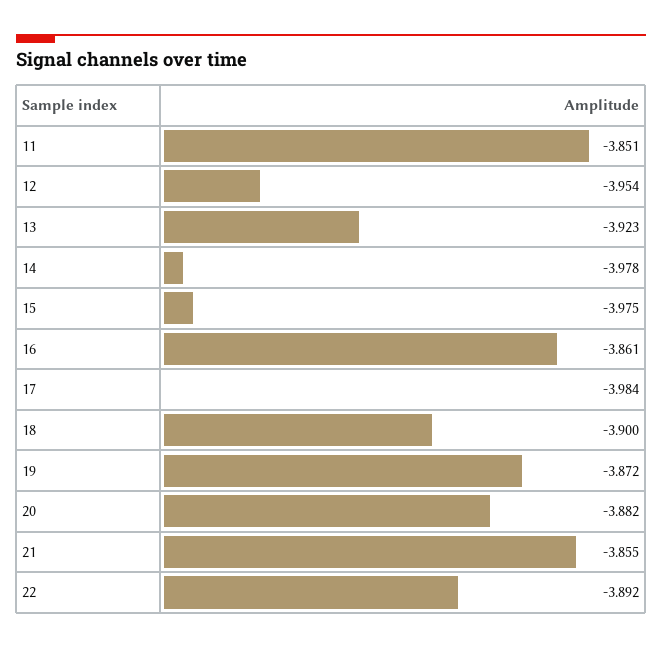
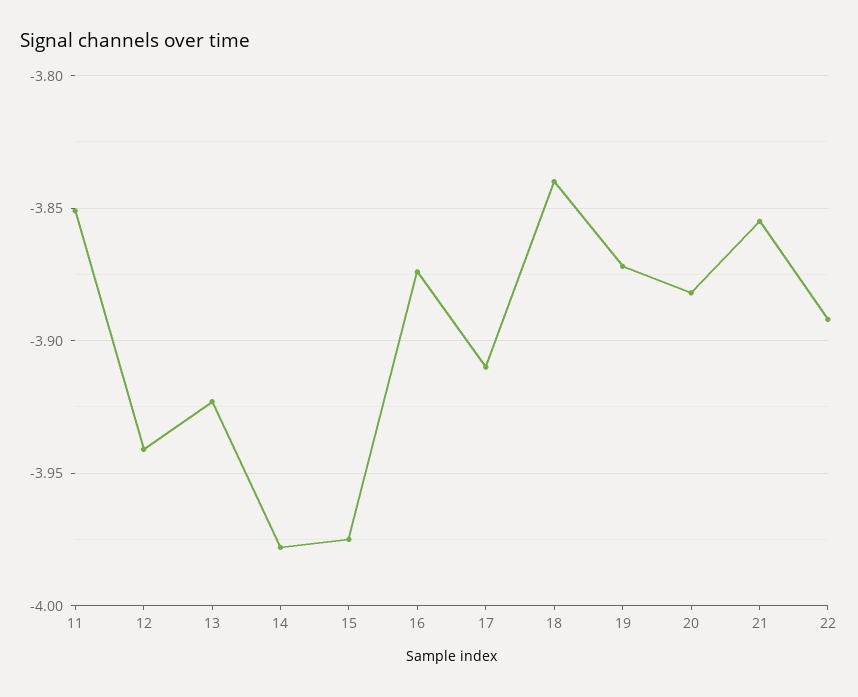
  {
    "11": -3.851,
-   "12": -3.954,
+   "12": -3.94,
    "13": -3.923,
    "14": -3.978,
    "15": -3.975,
-   "16": -3.861,
+   "16": -3.875,
-   "17": -3.984,
+   "17": -3.91,
-   "18": -3.9,
+   "18": -3.84,
    "19": -3.872,
    "20": -3.882,
    "21": -3.855,
    "22": -3.892
  }

